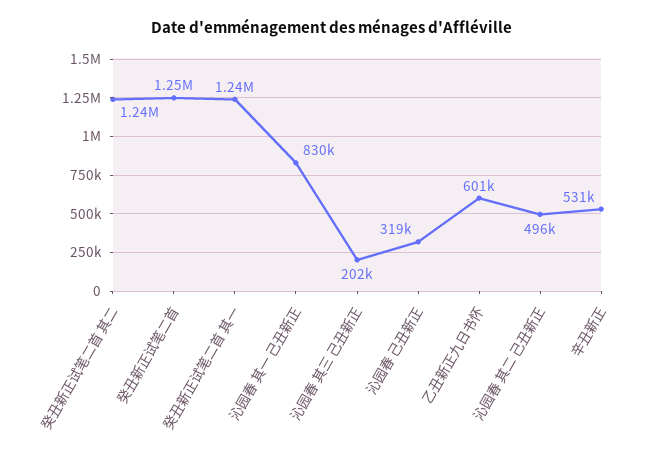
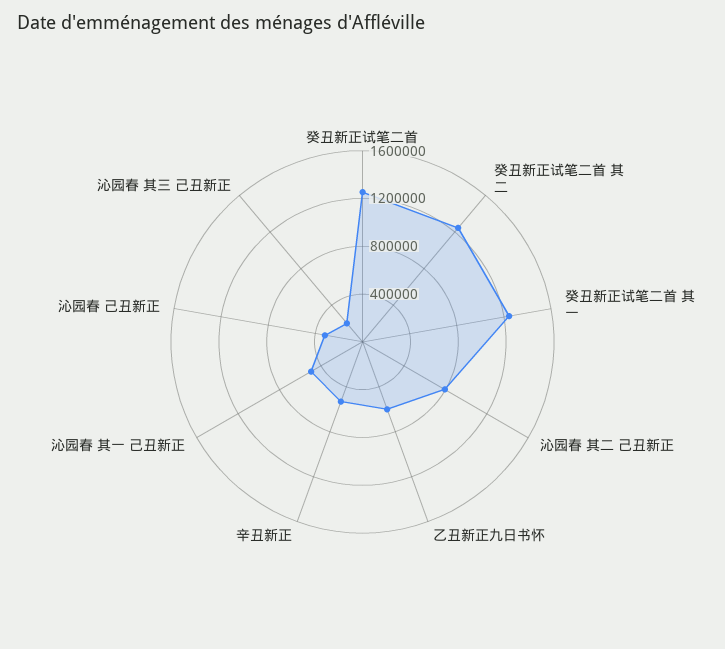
  {
    "癸丑新正试笔二首 其二": 1240000,
    "癸丑新正试笔二首": 1250000,
    "癸丑新正试笔二首 其一": 1240000,
-   "沁园春 其一 己丑新正": 830000,
+   "沁园春 其一 己丑新正": 500000,
    "沁园春 其三 己丑新正": 202000,
    "沁园春 己丑新正": 319000,
    "乙丑新正九日书怀": 601000,
-   "沁园春 其二 己丑新正": 496000,
+   "沁园春 其二 己丑新正": 800000,
    "辛丑新正": 531000
  }

